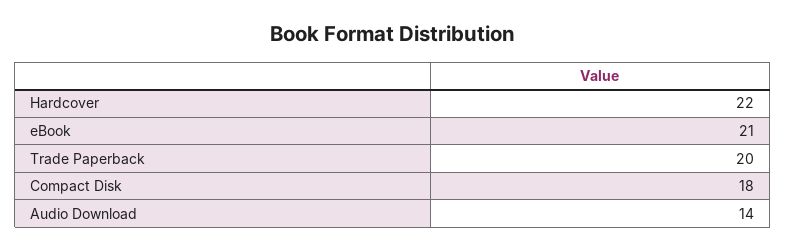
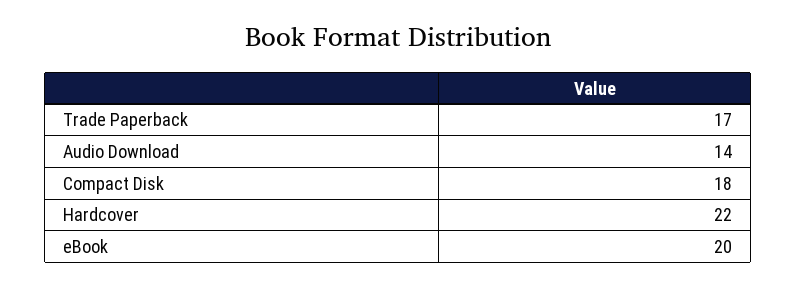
  {
    "Hardcover": 22,
-   "eBook": 21,
+   "eBook": 20,
-   "Trade Paperback": 20,
+   "Trade Paperback": 17,
    "Compact Disk": 18,
    "Audio Download": 14
  }

